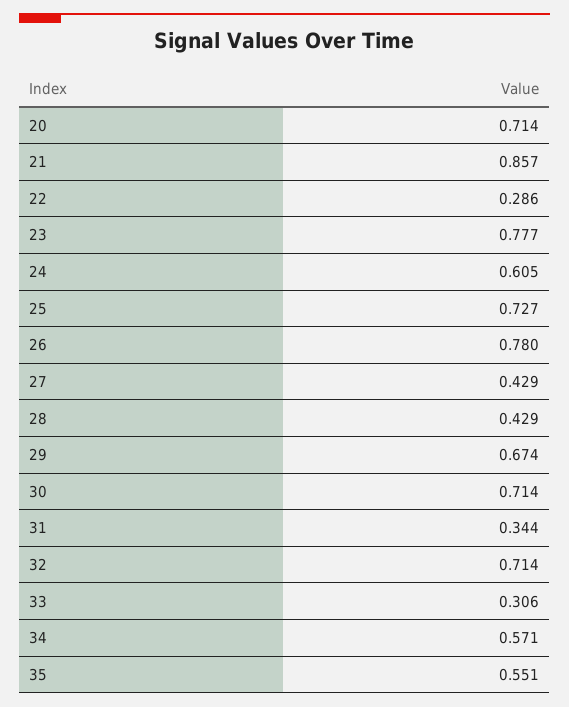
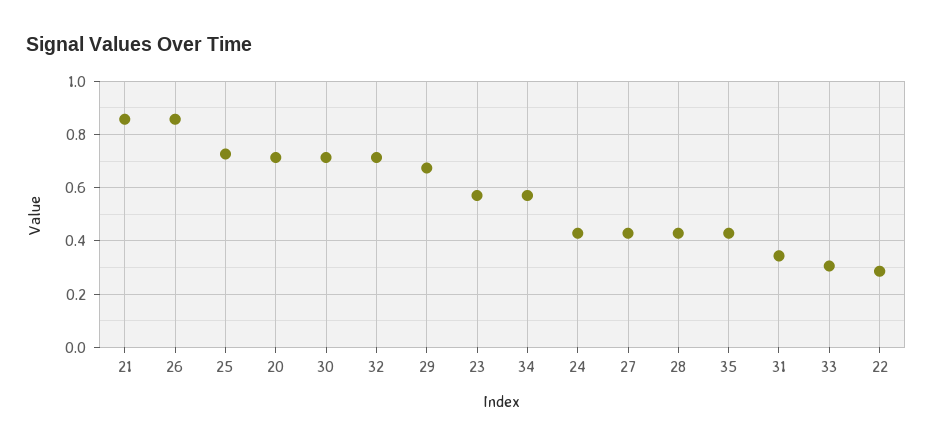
  {
    "20": 0.714,
    "21": 0.857,
    "22": 0.286,
-   "23": 0.777,
+   "23": 0.575,
-   "24": 0.605,
+   "24": 0.425,
    "25": 0.727,
-   "26": 0.78,
+   "26": 0.85,
    "27": 0.429,
    "28": 0.429,
    "29": 0.674,
    "30": 0.714,
    "31": 0.344,
    "32": 0.714,
    "33": 0.306,
    "34": 0.571,
-   "35": 0.551
+   "35": 0.425
  }

